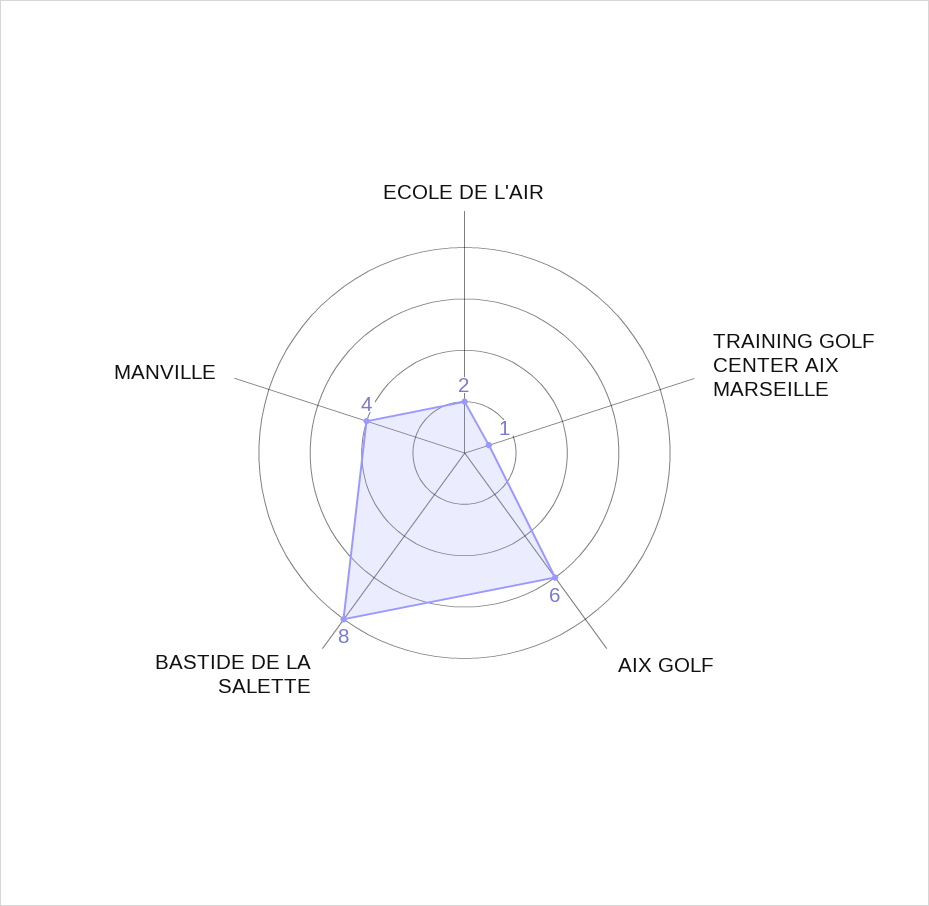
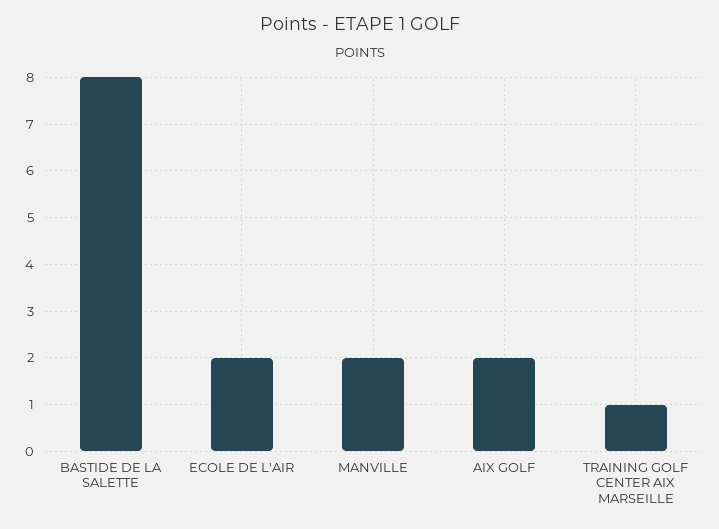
  {
    "ECOLE DE L'AIR": 2,
    "TRAINING GOLF CENTER AIX MARSEILLE": 1,
-   "AIX GOLF": 6,
+   "AIX GOLF": 2,
    "BASTIDE DE LA SALETTE": 8,
-   "MANVILLE": 4
+   "MANVILLE": 2
  }

